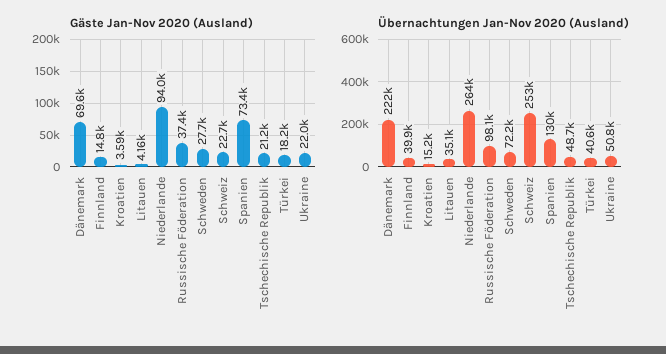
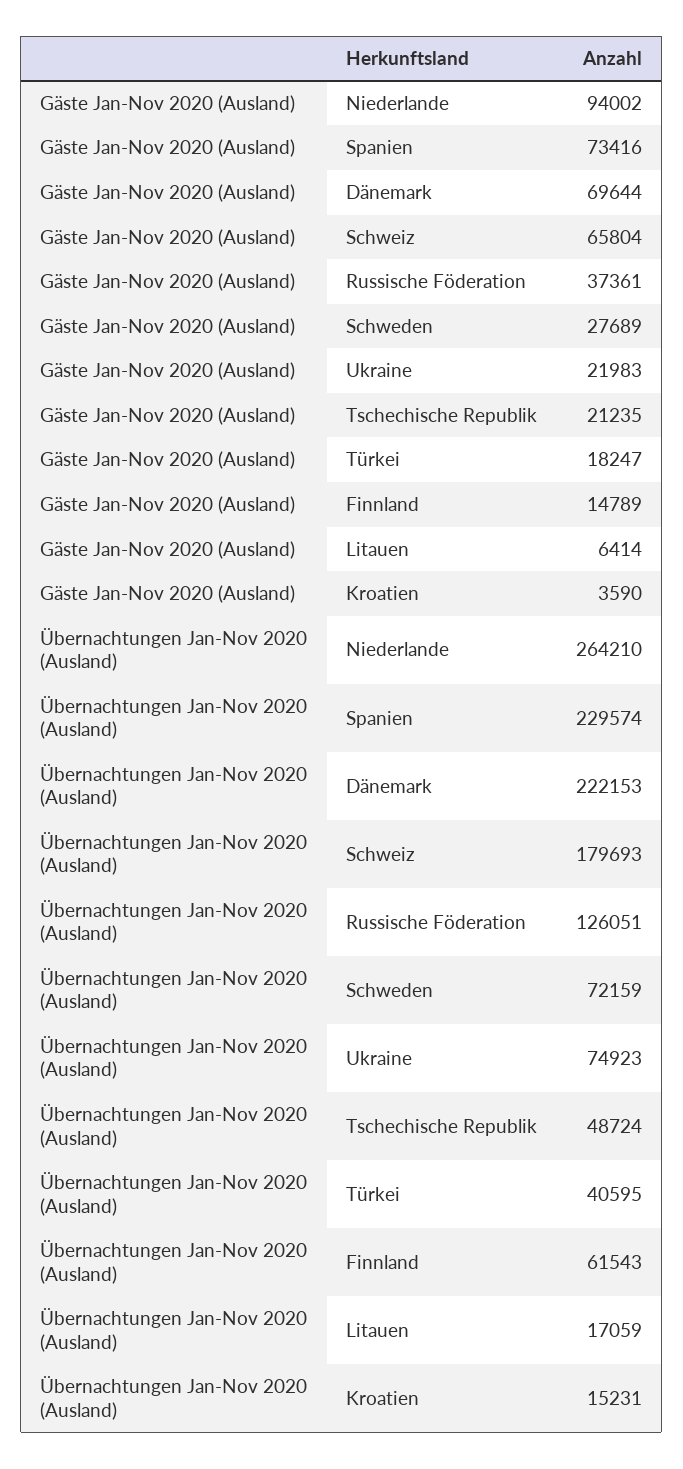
  {
    "Gäste Jan-Nov 2020 (Ausland)": {
      "Dänemark": 69644,
      "Finnland": 14789,
      "Kroatien": 3590,
-     "Litauen": 4160,
+     "Litauen": 6414,
      "Niederlande": 94002,
      "Russische Föderation": 37361,
      "Schweden": 27689,
-     "Schweiz": 22700,
+     "Schweiz": 65804,
      "Spanien": 73416,
      "Tschechische Republik": 21235,
      "Türkei": 18247,
      "Ukraine": 21983
    },
    "Übernachtungen Jan-Nov 2020 (Ausland)": {
      "Dänemark": 222153,
-     "Finnland": 39900,
+     "Finnland": 61543,
      "Kroatien": 15231,
-     "Litauen": 35100,
+     "Litauen": 17059,
      "Niederlande": 264210,
-     "Russische Föderation": 98100,
+     "Russische Föderation": 126051,
      "Schweden": 72159,
-     "Schweiz": 253000,
+     "Schweiz": 179693,
-     "Spanien": 130000,
+     "Spanien": 229574,
      "Tschechische Republik": 48724,
      "Türkei": 40595,
-     "Ukraine": 50800
+     "Ukraine": 74923
    }
  }

